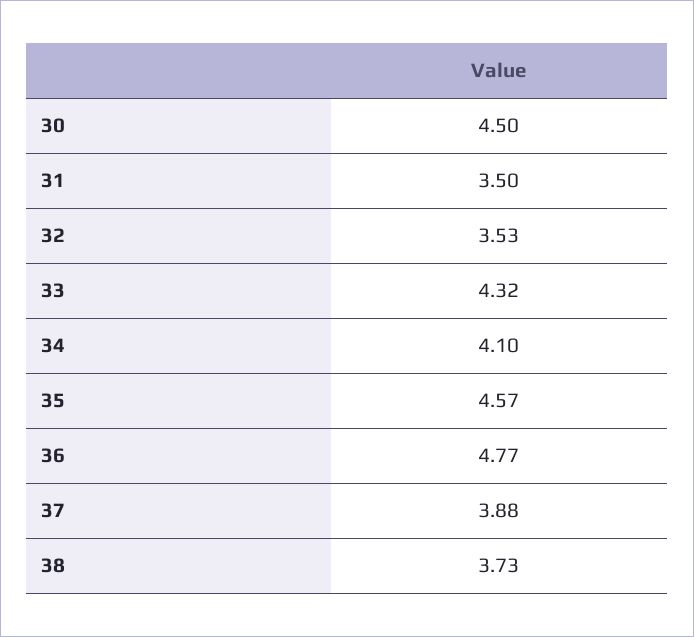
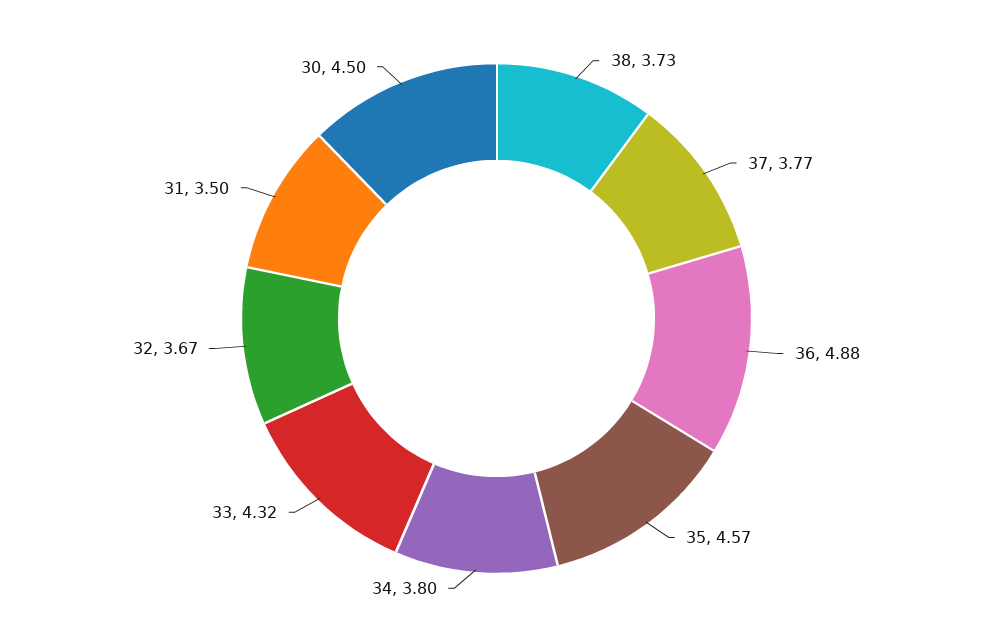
  {
    "30": 4.5,
    "31": 3.5,
-   "32": 3.53,
+   "32": 3.67,
    "33": 4.32,
-   "34": 4.1,
+   "34": 3.8,
    "35": 4.57,
-   "36": 4.77,
+   "36": 4.88,
-   "37": 3.88,
+   "37": 3.77,
    "38": 3.73
  }

